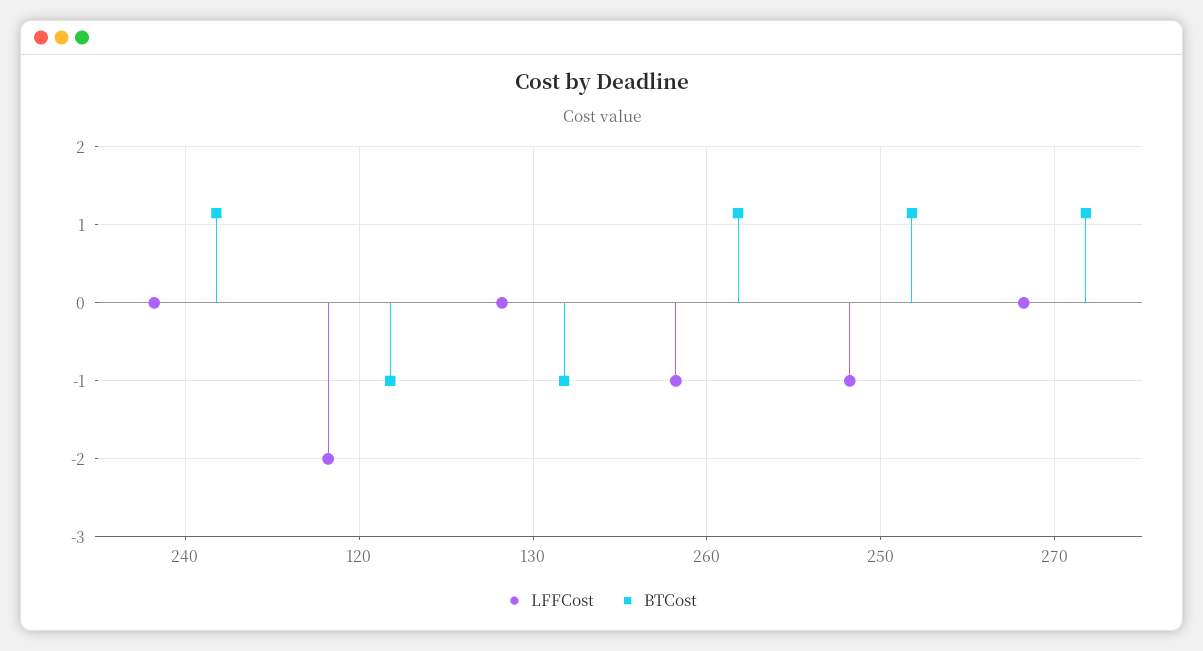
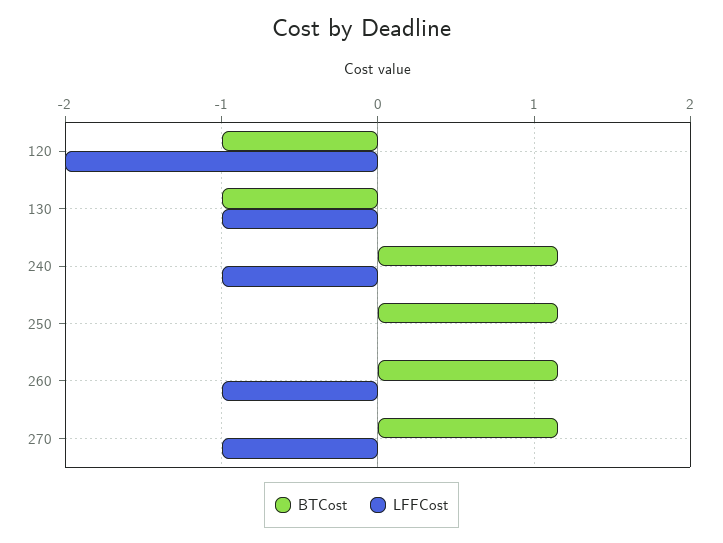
  {
    "LFFCost": {
-     "240": 0,
+     "240": -1,
      "120": -2,
-     "130": 0,
+     "130": -1,
      "260": -1,
-     "250": -1,
+     "250": 0,
-     "270": 0
+     "270": -1
    },
    "BTCost": {
      "240": 1.2,
      "120": -1,
      "130": -1,
      "260": 1.2,
      "250": 1.2,
      "270": 1.2
    }
  }

